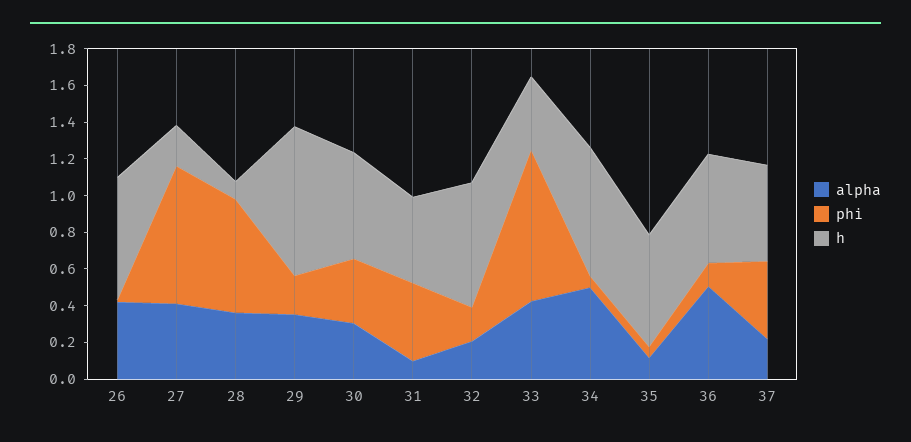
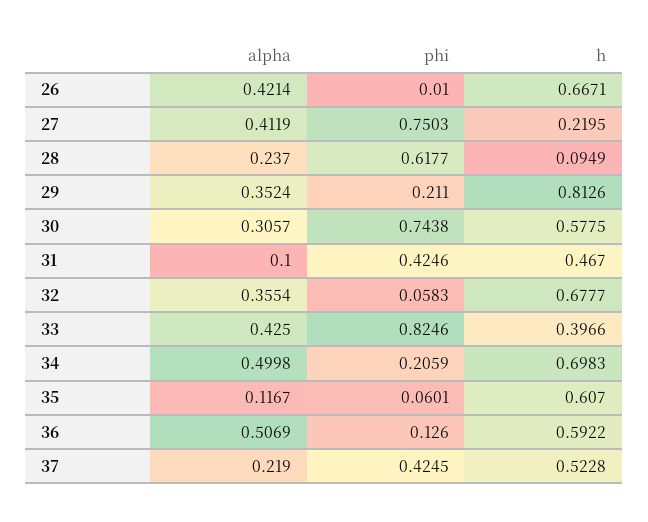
  {
    "alpha": {
      "26": 0.4214,
      "27": 0.4119,
-     "28": 0.35,
+     "28": 0.237,
      "29": 0.3524,
      "30": 0.3057,
      "31": 0.1,
-     "32": 0.2,
+     "32": 0.3554,
      "33": 0.425,
      "34": 0.4998,
      "35": 0.1167,
      "36": 0.5069,
      "37": 0.219
    },
    "phi": {
      "26": 0.01,
      "27": 0.7503,
      "28": 0.6177,
      "29": 0.211,
-     "30": 0.35,
+     "30": 0.7438,
      "31": 0.4246,
-     "32": 0.2,
+     "32": 0.0583,
      "33": 0.8246,
-     "34": 0.05,
+     "34": 0.2059,
      "35": 0.0601,
      "36": 0.126,
      "37": 0.4245
    },
    "h": {
      "26": 0.6671,
      "27": 0.2195,
      "28": 0.0949,
      "29": 0.8126,
      "30": 0.5775,
      "31": 0.467,
      "32": 0.6777,
      "33": 0.3966,
      "34": 0.6983,
      "35": 0.607,
      "36": 0.5922,
      "37": 0.5228
    }
  }

